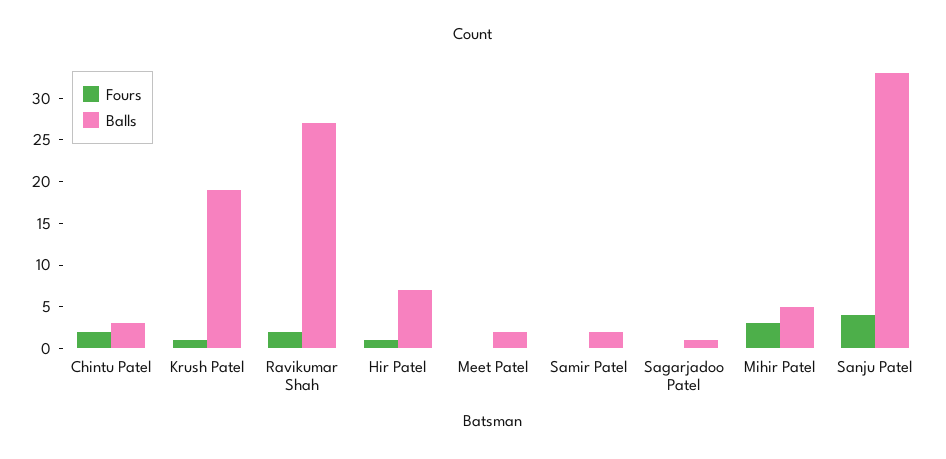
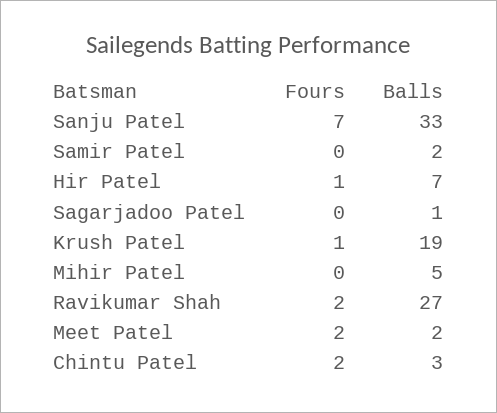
  {
    "Fours": {
      "Chintu Patel": 2,
      "Krush Patel": 1,
      "Ravikumar Shah": 2,
      "Hir Patel": 1,
-     "Meet Patel": 0,
+     "Meet Patel": 2,
      "Samir Patel": 0,
      "Sagarjadoo Patel": 0,
-     "Mihir Patel": 3,
+     "Mihir Patel": 0,
-     "Sanju Patel": 4
+     "Sanju Patel": 7
    },
    "Balls": {
      "Chintu Patel": 3,
      "Krush Patel": 19,
      "Ravikumar Shah": 27,
      "Hir Patel": 7,
      "Meet Patel": 2,
      "Samir Patel": 2,
      "Sagarjadoo Patel": 1,
      "Mihir Patel": 5,
      "Sanju Patel": 33
    }
  }

